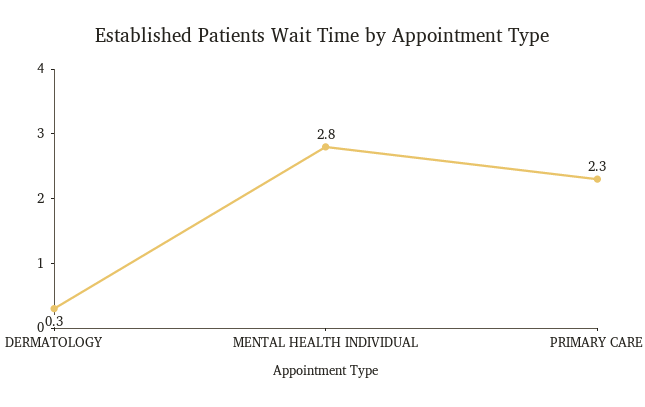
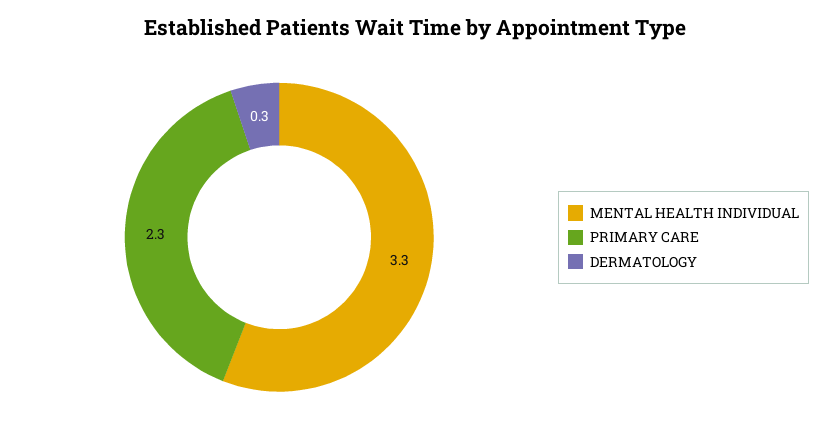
  {
    "DERMATOLOGY": 0.3,
-   "MENTAL HEALTH INDIVIDUAL": 2.8,
+   "MENTAL HEALTH INDIVIDUAL": 3.3,
    "PRIMARY CARE": 2.3
  }

